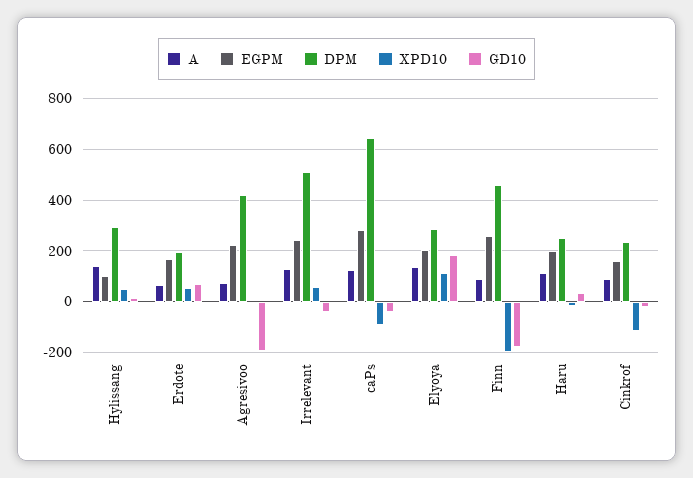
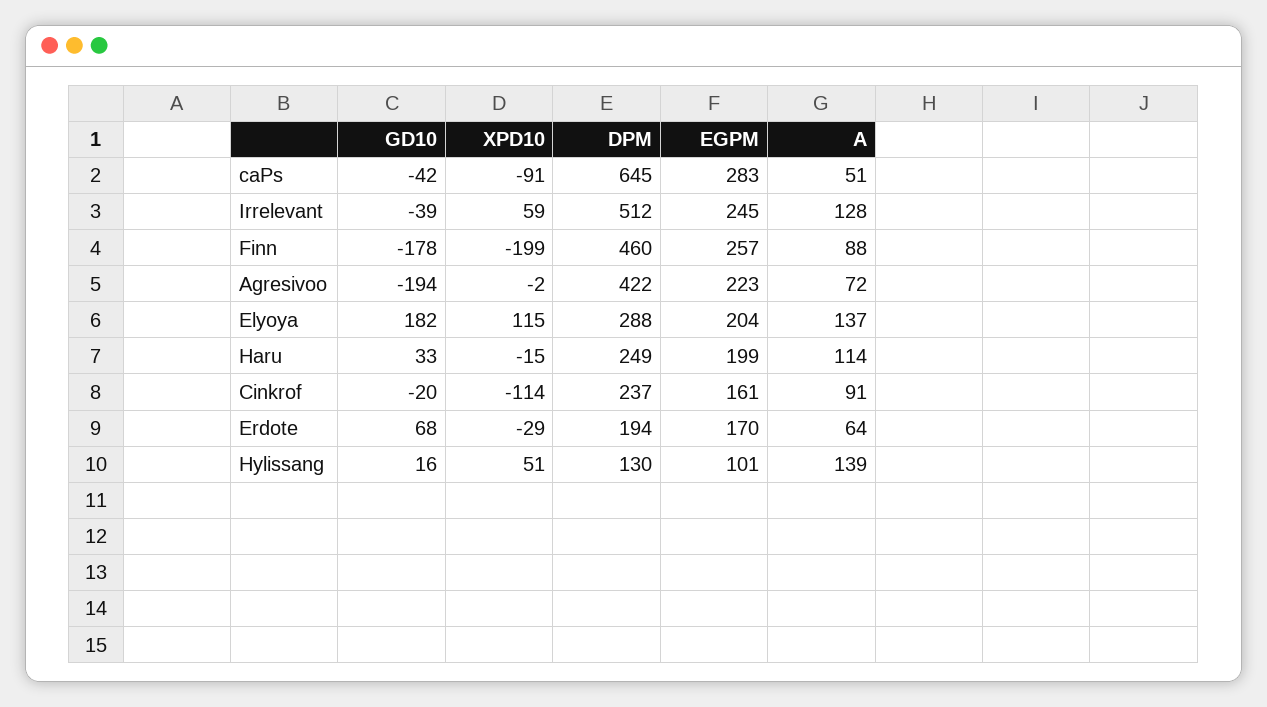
  {
    "A": {
      "Hylissang": 139,
      "Erdote": 64,
      "Agresivoo": 72,
      "Irrelevant": 128,
-     "caPs": 125,
+     "caPs": 51,
      "Elyoya": 137,
      "Finn": 88,
      "Haru": 114,
      "Cinkrof": 91
    },
    "EGPM": {
      "Hylissang": 101,
      "Erdote": 170,
      "Agresivoo": 223,
      "Irrelevant": 245,
      "caPs": 283,
      "Elyoya": 204,
      "Finn": 257,
      "Haru": 199,
      "Cinkrof": 161
    },
    "DPM": {
-     "Hylissang": 300,
+     "Hylissang": 130,
      "Erdote": 194,
      "Agresivoo": 422,
      "Irrelevant": 512,
      "caPs": 645,
      "Elyoya": 288,
      "Finn": 460,
      "Haru": 249,
      "Cinkrof": 237
    },
    "XPD10": {
      "Hylissang": 51,
-     "Erdote": 50,
+     "Erdote": -29,
      "Agresivoo": -2,
      "Irrelevant": 59,
      "caPs": -91,
      "Elyoya": 115,
      "Finn": -199,
      "Haru": -15,
      "Cinkrof": -114
    },
    "GD10": {
      "Hylissang": 16,
      "Erdote": 68,
      "Agresivoo": -194,
      "Irrelevant": -39,
      "caPs": -42,
      "Elyoya": 182,
      "Finn": -178,
      "Haru": 33,
      "Cinkrof": -20
    }
  }

